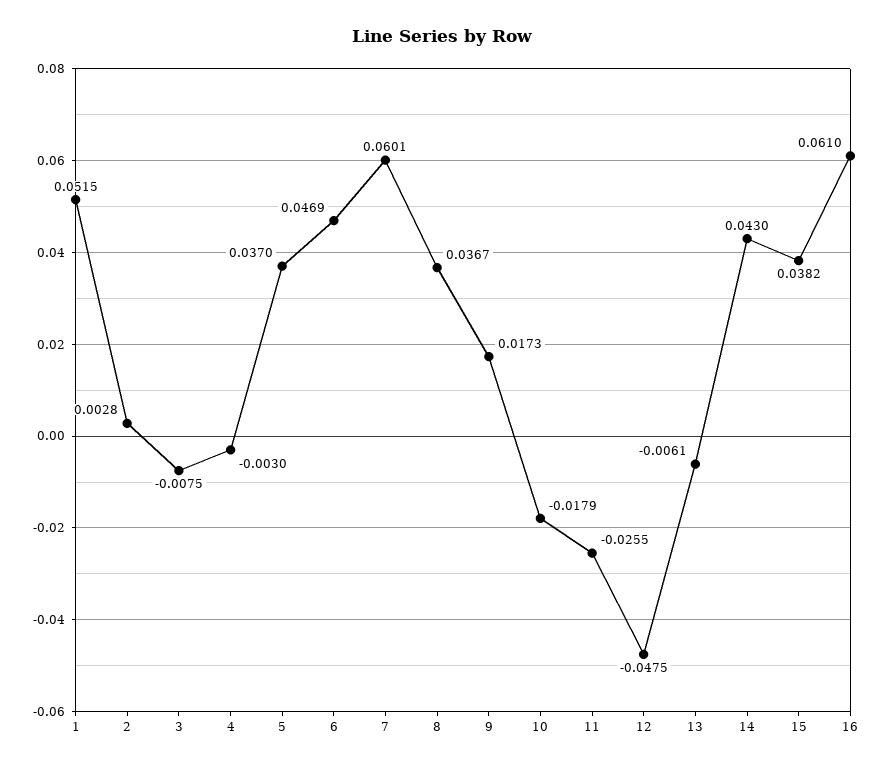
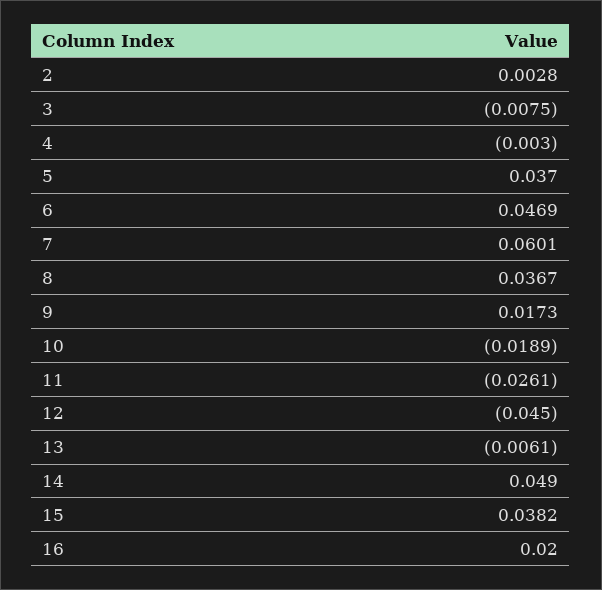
  {
-   "1": 0.0515,
    "2": 0.0028,
    "3": -0.0075,
    "4": -0.003,
    "5": 0.037,
    "6": 0.0469,
    "7": 0.0601,
    "8": 0.0367,
    "9": 0.0173,
-   "10": -0.0179,
+   "10": -0.0189,
-   "11": -0.0255,
+   "11": -0.0261,
-   "12": -0.0475,
+   "12": -0.045,
    "13": -0.0061,
-   "14": 0.043,
+   "14": 0.049,
    "15": 0.0382,
-   "16": 0.061
+   "16": 0.02
  }

